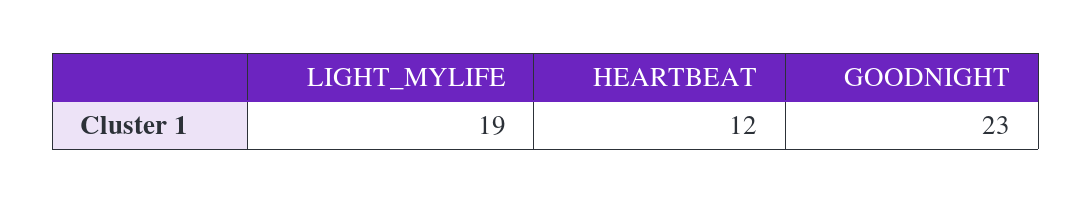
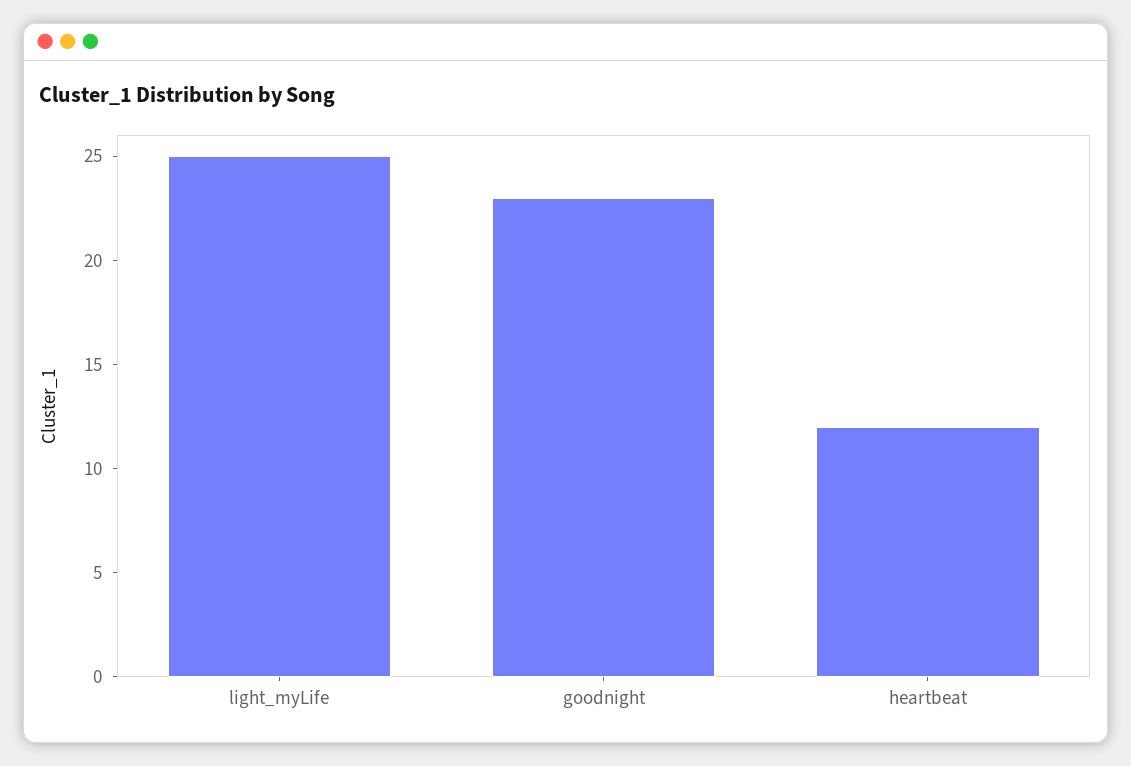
  {
-   "LIGHT_MYLIFE": 19,
+   "LIGHT_MYLIFE": 25,
    "HEARTBEAT": 12,
    "GOODNIGHT": 23
  }

